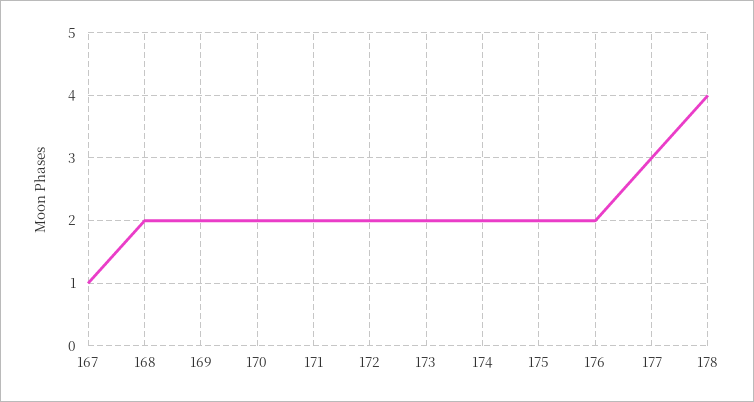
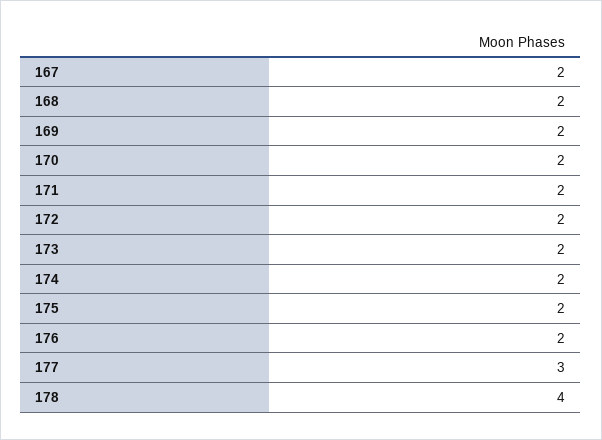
  {
-   "167": 1,
+   "167": 2,
    "168": 2,
    "169": 2,
    "170": 2,
    "171": 2,
    "172": 2,
    "173": 2,
    "174": 2,
    "175": 2,
    "176": 2,
    "177": 3,
    "178": 4
  }

